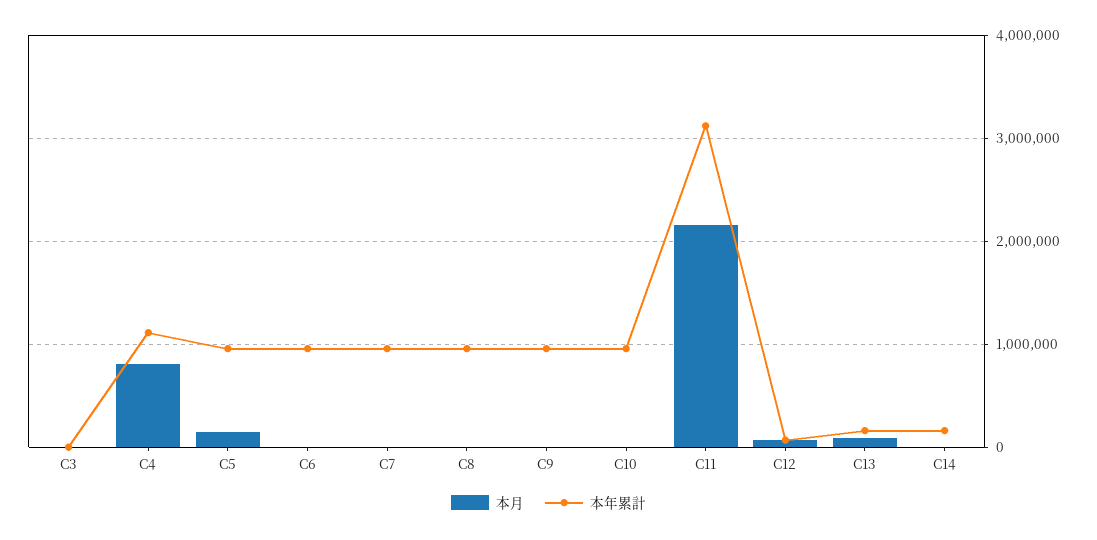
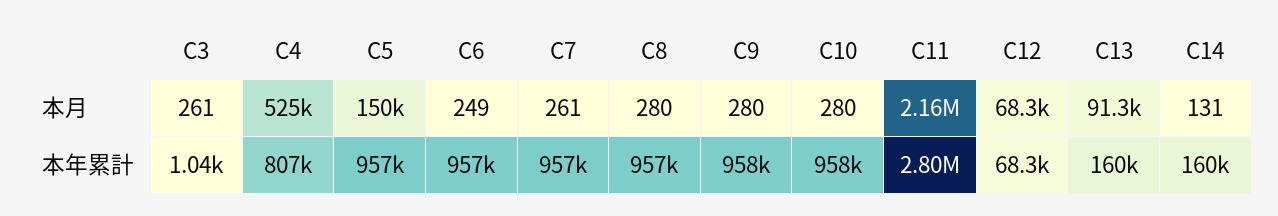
  {
    "本月": {
      "C3": 261,
-     "C4": 800000,
+     "C4": 525000,
      "C5": 150000,
      "C6": 249,
      "C7": 261,
      "C8": 280,
      "C9": 280,
      "C10": 280,
      "C11": 2160000,
      "C12": 68300,
      "C13": 91300,
      "C14": 131
    },
    "本年累計": {
      "C3": 1040,
-     "C4": 1100000,
+     "C4": 807000,
      "C5": 957000,
      "C6": 957000,
      "C7": 957000,
      "C8": 957000,
      "C9": 958000,
      "C10": 958000,
-     "C11": 3100000,
+     "C11": 2800000,
      "C12": 68300,
      "C13": 160000,
      "C14": 160000
    }
  }

